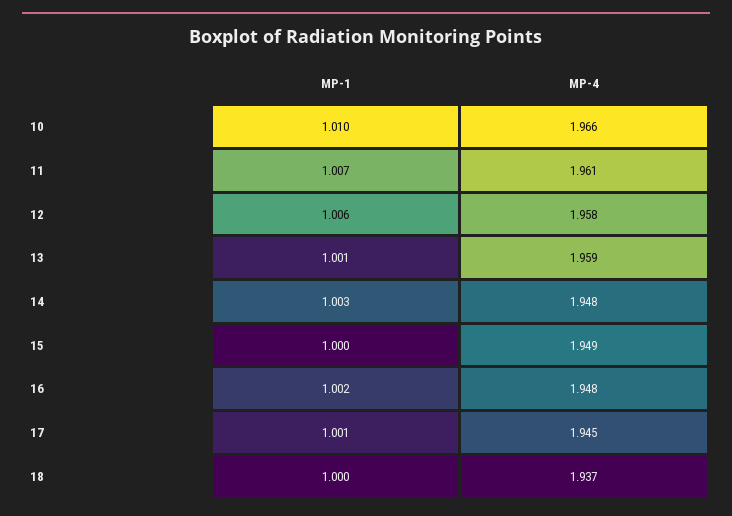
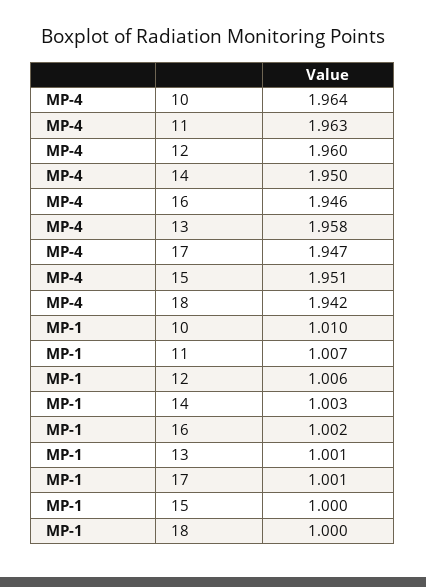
  {
    "MP-1": {
      "10": 1.01,
      "11": 1.007,
      "12": 1.006,
      "13": 1.001,
      "14": 1.003,
      "15": 1,
      "16": 1.002,
      "17": 1.001,
      "18": 1
    },
    "MP-4": {
-     "10": 1.966,
+     "10": 1.964,
-     "11": 1.961,
+     "11": 1.963,
-     "12": 1.958,
+     "12": 1.96,
-     "13": 1.959,
+     "13": 1.958,
-     "14": 1.948,
+     "14": 1.95,
-     "15": 1.949,
+     "15": 1.951,
-     "16": 1.948,
+     "16": 1.946,
-     "17": 1.945,
+     "17": 1.947,
-     "18": 1.937
+     "18": 1.942
    }
  }

